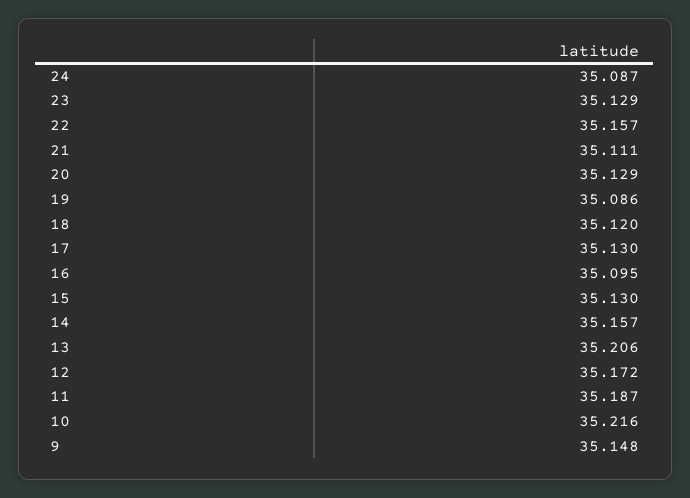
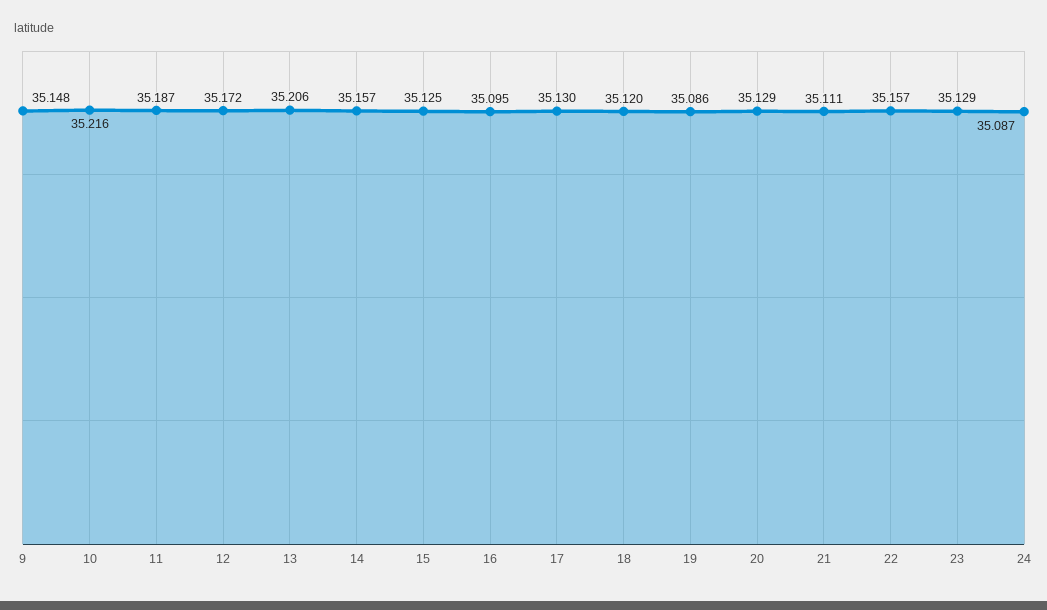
  {
    "24": 35.087,
    "23": 35.129,
    "22": 35.157,
    "21": 35.111,
    "20": 35.129,
    "19": 35.086,
    "18": 35.12,
    "17": 35.13,
    "16": 35.095,
-   "15": 35.13,
+   "15": 35.125,
    "14": 35.157,
    "13": 35.206,
    "12": 35.172,
    "11": 35.187,
    "10": 35.216,
    "9": 35.148
  }

